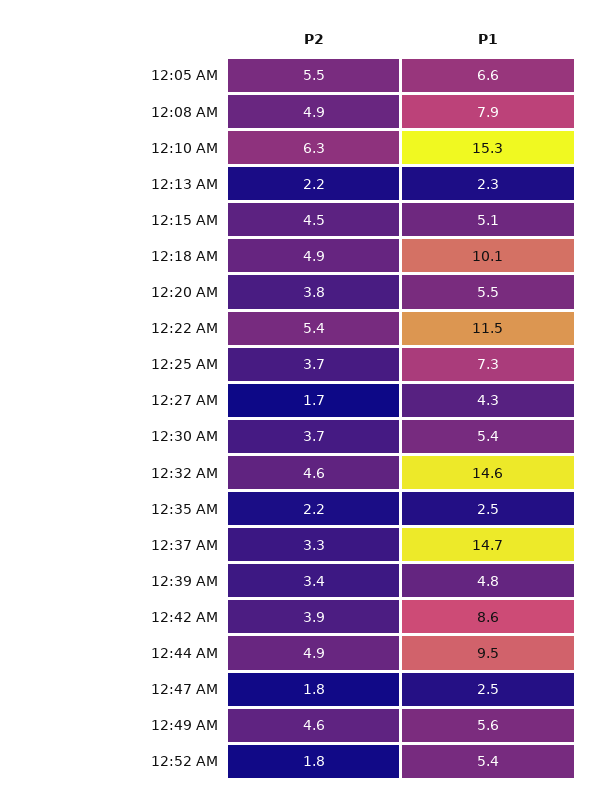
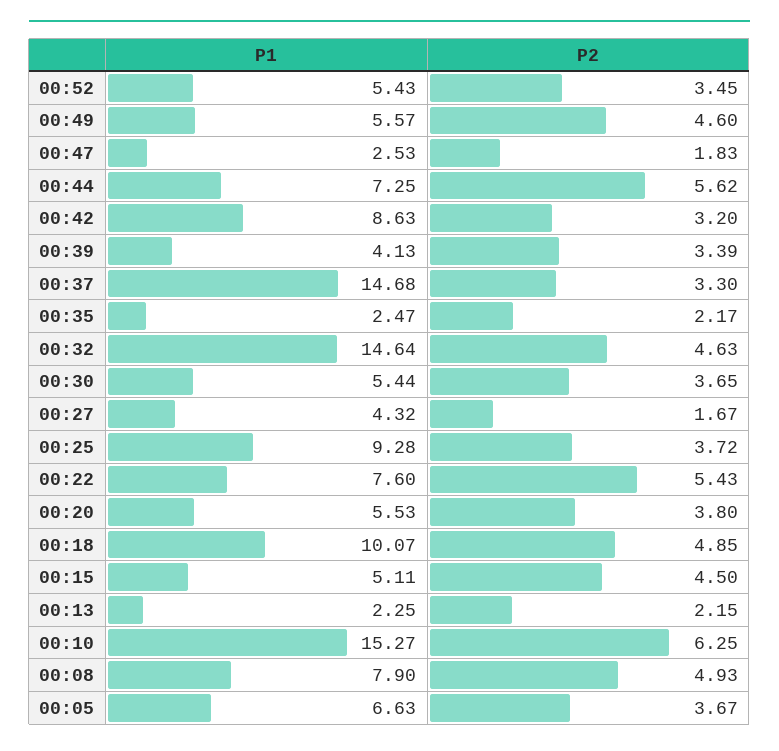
  {
    "P2": {
-     "12:05 AM": 5.5,
+     "12:05 AM": 3.67,
      "12:08 AM": 4.93,
      "12:10 AM": 6.25,
      "12:13 AM": 2.15,
      "12:15 AM": 4.5,
      "12:18 AM": 4.85,
      "12:20 AM": 3.8,
      "12:22 AM": 5.43,
      "12:25 AM": 3.72,
      "12:27 AM": 1.67,
      "12:30 AM": 3.65,
      "12:32 AM": 4.63,
      "12:35 AM": 2.17,
      "12:37 AM": 3.3,
      "12:39 AM": 3.39,
-     "12:42 AM": 3.9,
+     "12:42 AM": 3.2,
-     "12:44 AM": 4.9,
+     "12:44 AM": 5.62,
      "12:47 AM": 1.83,
      "12:49 AM": 4.6,
-     "12:52 AM": 1.8
+     "12:52 AM": 3.45
    },
    "P1": {
      "12:05 AM": 6.63,
      "12:08 AM": 7.9,
      "12:10 AM": 15.27,
      "12:13 AM": 2.25,
      "12:15 AM": 5.11,
      "12:18 AM": 10.07,
      "12:20 AM": 5.53,
-     "12:22 AM": 11.5,
+     "12:22 AM": 7.6,
-     "12:25 AM": 7.3,
+     "12:25 AM": 9.28,
      "12:27 AM": 4.32,
      "12:30 AM": 5.44,
      "12:32 AM": 14.64,
      "12:35 AM": 2.47,
      "12:37 AM": 14.68,
-     "12:39 AM": 4.8,
+     "12:39 AM": 4.13,
      "12:42 AM": 8.63,
-     "12:44 AM": 9.5,
+     "12:44 AM": 7.25,
      "12:47 AM": 2.53,
      "12:49 AM": 5.57,
      "12:52 AM": 5.43
    }
  }

